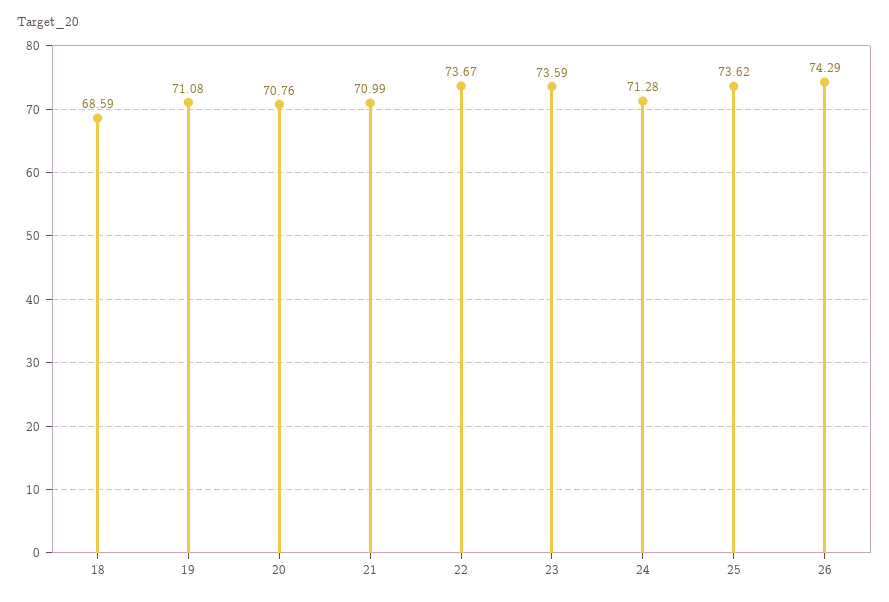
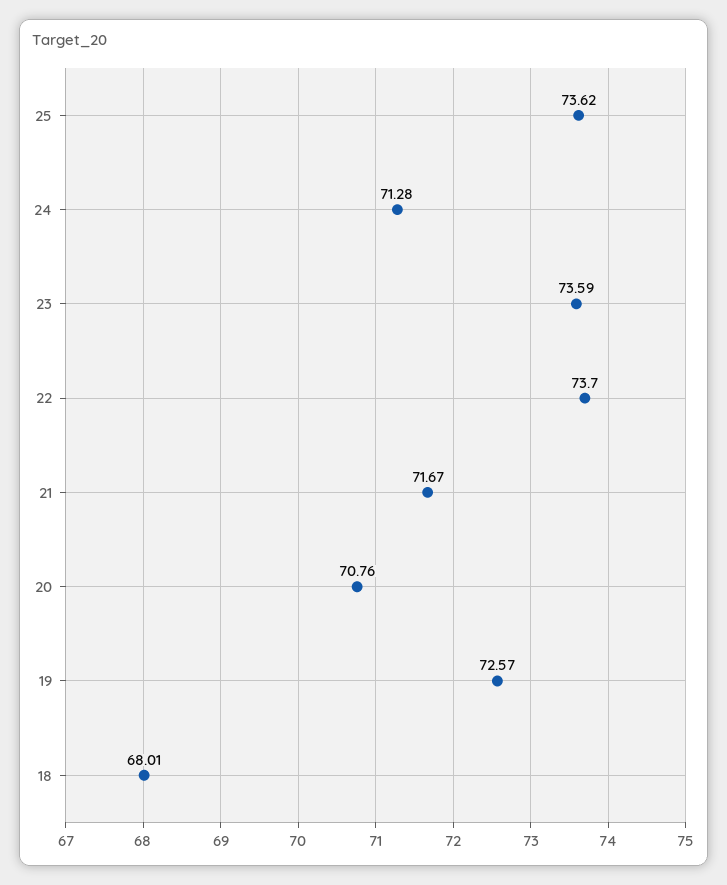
  {
-   "18": 68.59,
+   "18": 68.01,
-   "19": 71.08,
+   "19": 72.57,
    "20": 70.76,
-   "21": 70.99,
+   "21": 71.67,
-   "22": 73.67,
+   "22": 73.7,
    "23": 73.59,
    "24": 71.28,
-   "25": 73.62,
+   "25": 73.62
-   "26": 74.29
  }

